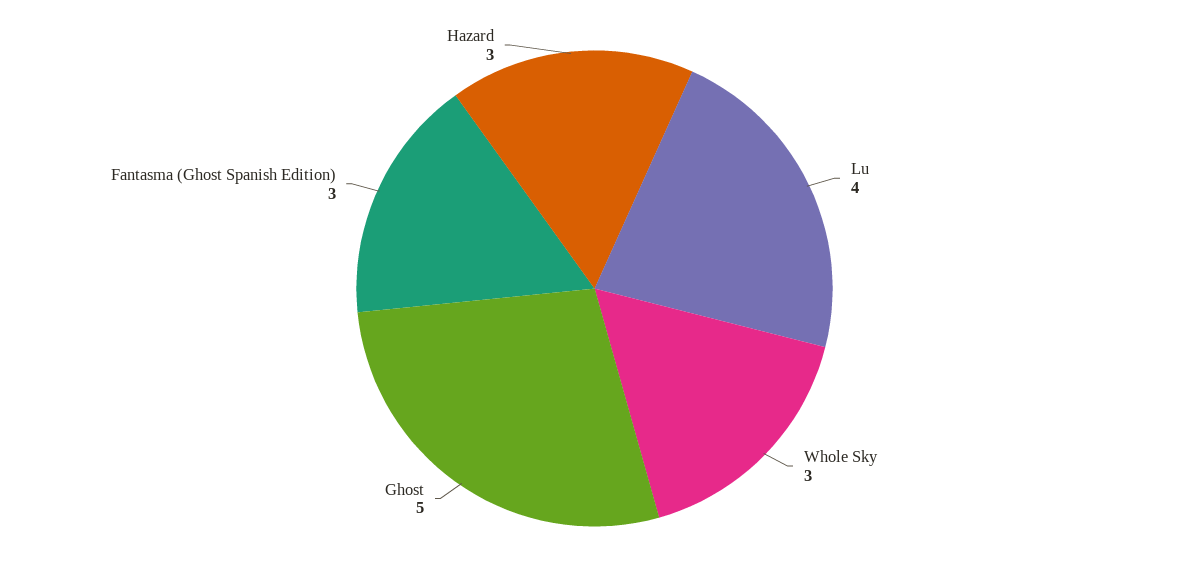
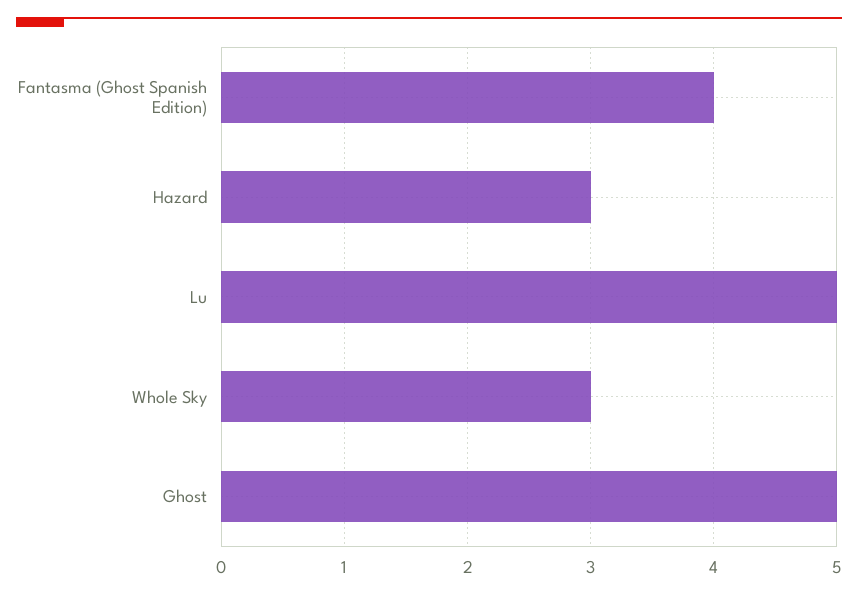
  {
-   "Lu": 4,
+   "Lu": 5,
    "Whole Sky": 3,
    "Ghost": 5,
-   "Fantasma (Ghost Spanish Edition)": 3,
+   "Fantasma (Ghost Spanish Edition)": 4,
    "Hazard": 3
  }

